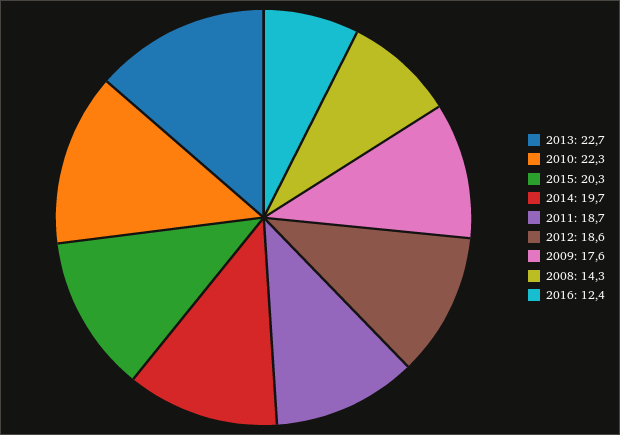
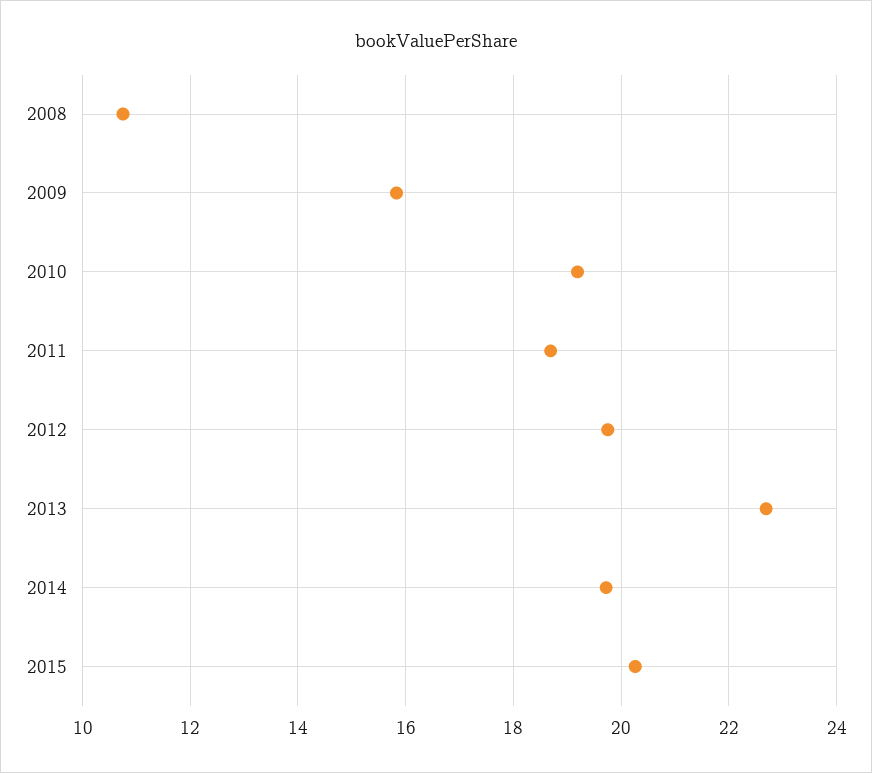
  {
    "2013": 22.7,
-   "2010": 22.3,
+   "2010": 19.2,
    "2015": 20.3,
    "2014": 19.7,
    "2011": 18.7,
-   "2012": 18.6,
+   "2012": 19.8,
-   "2009": 17.6,
+   "2009": 15.8,
-   "2008": 14.3,
+   "2008": 10.8
-   "2016": 12.4
  }

